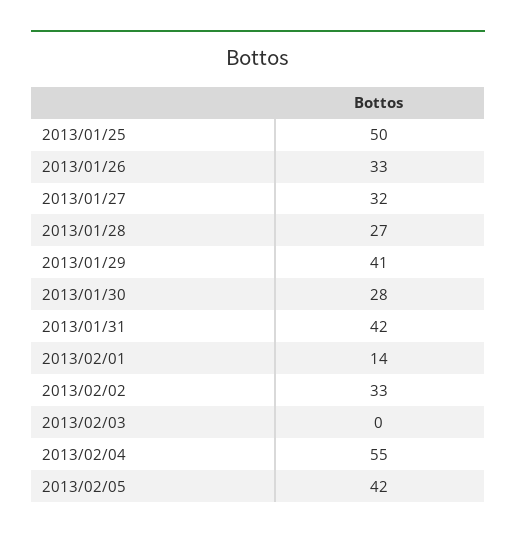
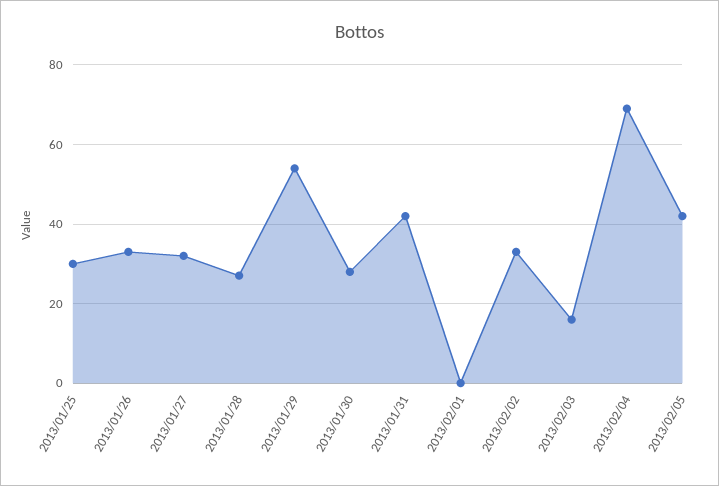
  {
-   "2013/01/25": 50,
+   "2013/01/25": 30,
    "2013/01/26": 33,
    "2013/01/27": 32,
    "2013/01/28": 27,
-   "2013/01/29": 41,
+   "2013/01/29": 55,
    "2013/01/30": 28,
    "2013/01/31": 42,
-   "2013/02/01": 14,
+   "2013/02/01": 0,
    "2013/02/02": 33,
-   "2013/02/03": 0,
+   "2013/02/03": 15,
-   "2013/02/04": 55,
+   "2013/02/04": 70,
    "2013/02/05": 42
  }

